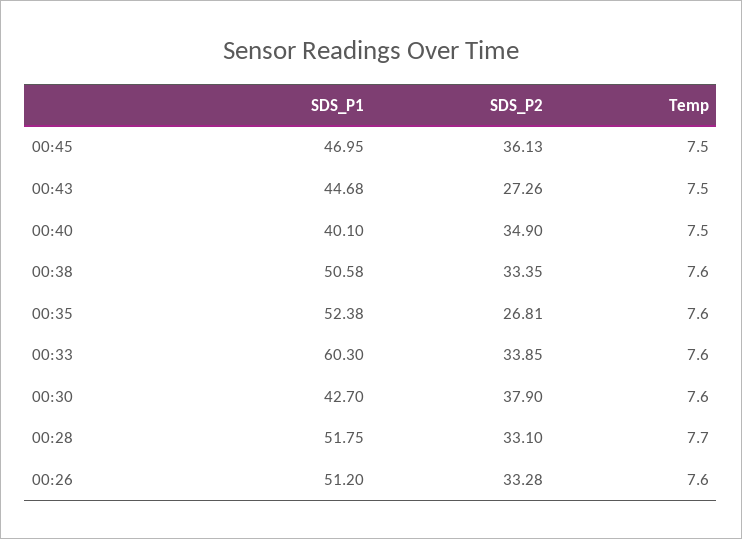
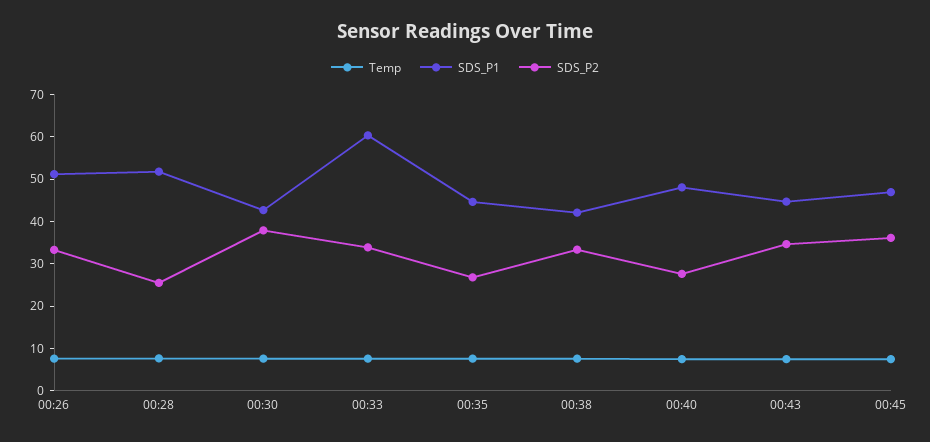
  {
    "SDS_P1": {
      "00:45": 46.95,
      "00:43": 44.68,
-     "00:40": 40.1,
+     "00:40": 48,
-     "00:38": 50.58,
+     "00:38": 42,
-     "00:35": 52.38,
+     "00:35": 44,
      "00:33": 60.3,
      "00:30": 42.7,
      "00:28": 51.75,
      "00:26": 51.2
    },
    "SDS_P2": {
      "00:45": 36.13,
-     "00:43": 27.26,
+     "00:43": 34,
-     "00:40": 34.9,
+     "00:40": 28,
      "00:38": 33.35,
      "00:35": 26.81,
      "00:33": 33.85,
      "00:30": 37.9,
-     "00:28": 33.1,
+     "00:28": 26,
      "00:26": 33.28
    },
    "Temp": {
      "00:45": 7.5,
      "00:43": 7.5,
      "00:40": 7.5,
      "00:38": 7.6,
      "00:35": 7.6,
      "00:33": 7.6,
      "00:30": 7.6,
      "00:28": 7.7,
      "00:26": 7.6
    }
  }

